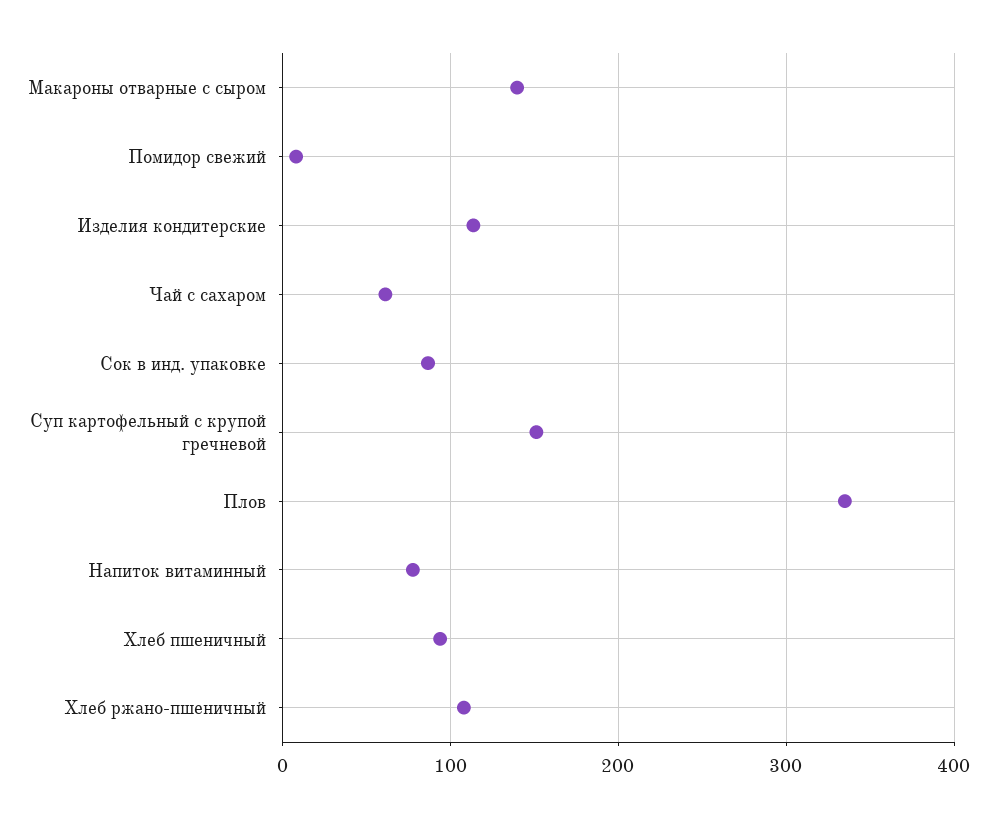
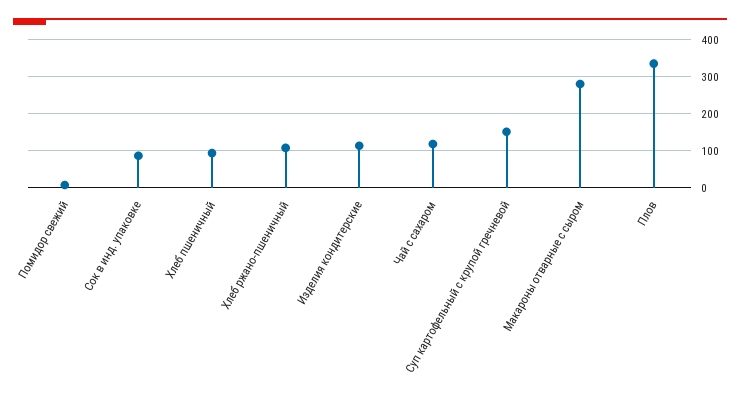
  {
-   "Макароны отварные с сыром": 140,
+   "Макароны отварные с сыром": 280,
    "Помидор свежий": 10,
    "Изделия кондитерские": 110,
-   "Чай с сахаром": 60,
+   "Чай с сахаром": 120,
    "Сок в инд. упаковке": 90,
    "Суп картофельный с крупой гречневой": 150,
    "Плов": 330,
-   "Напиток витаминный": 80,
    "Хлеб пшеничный": 90,
    "Хлеб ржано-пшеничный": 110
  }

